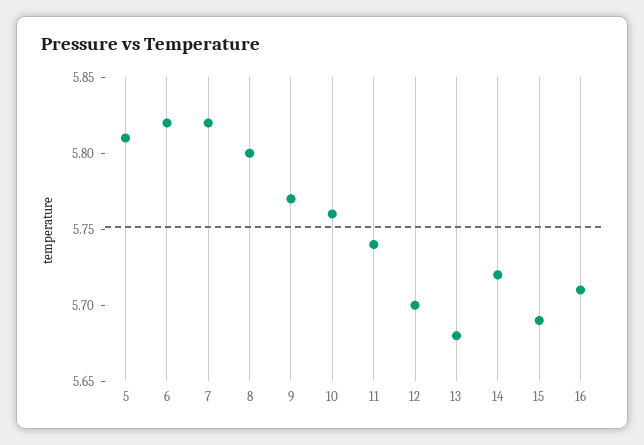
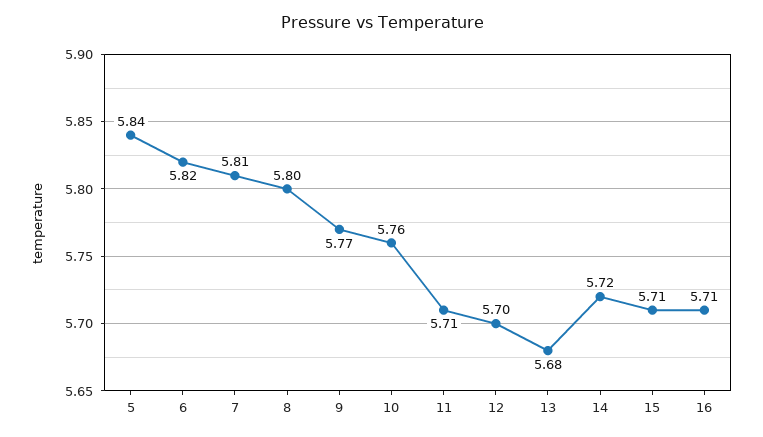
  {
-   "5": 5.81,
+   "5": 5.84,
    "6": 5.82,
-   "7": 5.82,
+   "7": 5.81,
    "8": 5.8,
    "9": 5.77,
    "10": 5.76,
-   "11": 5.74,
+   "11": 5.71,
    "12": 5.7,
    "13": 5.68,
    "14": 5.72,
-   "15": 5.69,
+   "15": 5.71,
    "16": 5.71
  }

